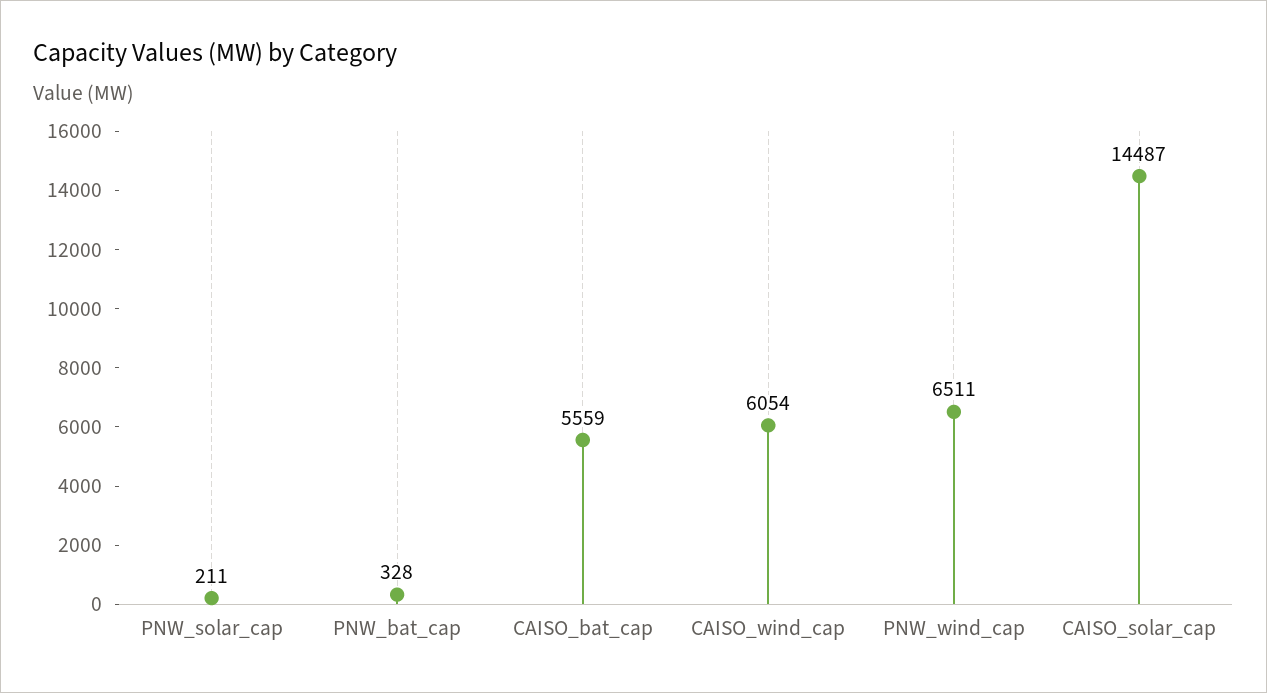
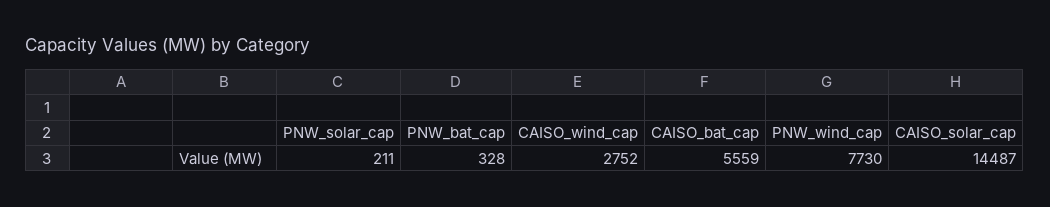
  {
    "PNW_solar_cap": 211,
    "PNW_bat_cap": 328,
    "CAISO_bat_cap": 5559,
-   "CAISO_wind_cap": 6054,
+   "CAISO_wind_cap": 2752,
-   "PNW_wind_cap": 6511,
+   "PNW_wind_cap": 7730,
    "CAISO_solar_cap": 14487
  }

